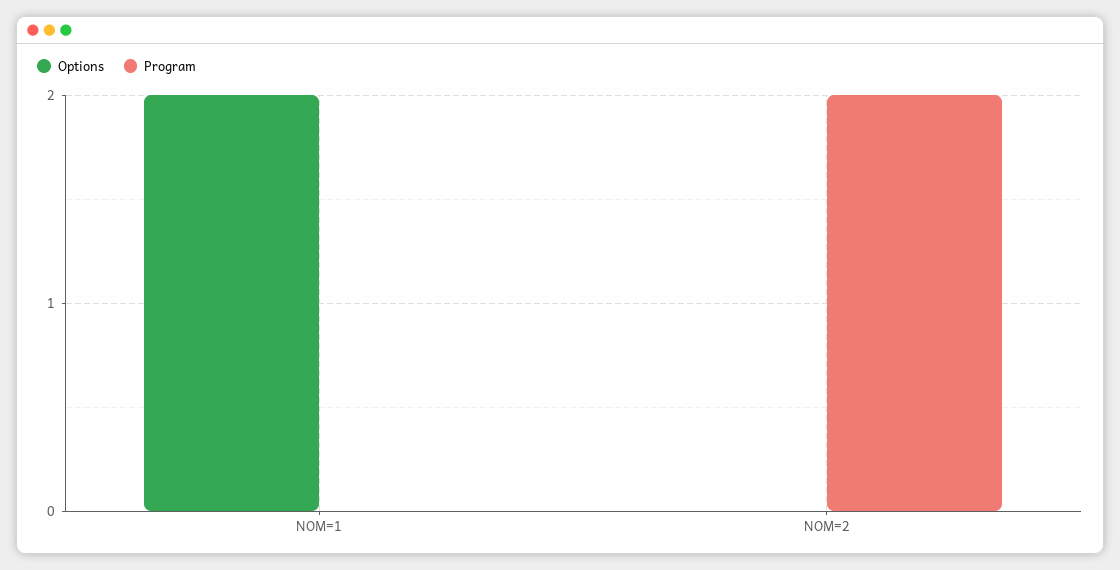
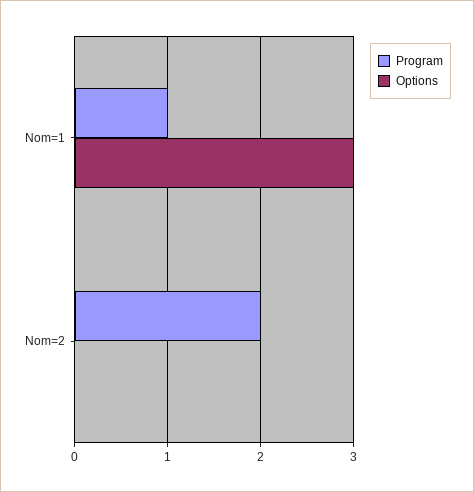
  {
    "Options": {
-     "NOM=1": 2,
+     "NOM=1": 3,
      "NOM=2": 0
    },
    "Program": {
-     "NOM=1": 0,
+     "NOM=1": 1,
      "NOM=2": 2
    }
  }

